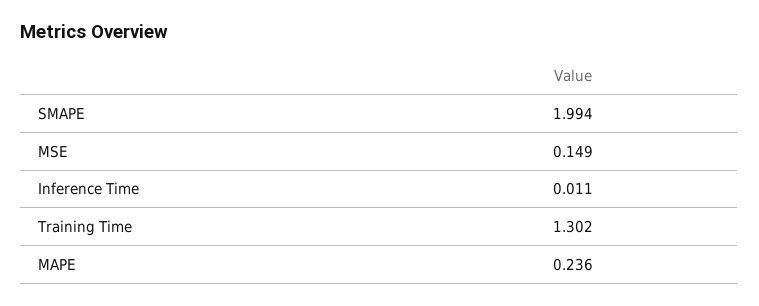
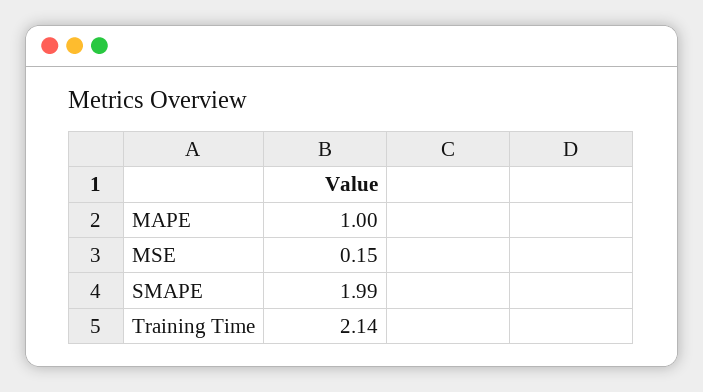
  {
    "SMAPE": 1.994,
    "MSE": 0.149,
-   "Inference Time": 0.011,
-   "Training Time": 1.302,
+   "Training Time": 2.14,
-   "MAPE": 0.236
+   "MAPE": 1
  }

